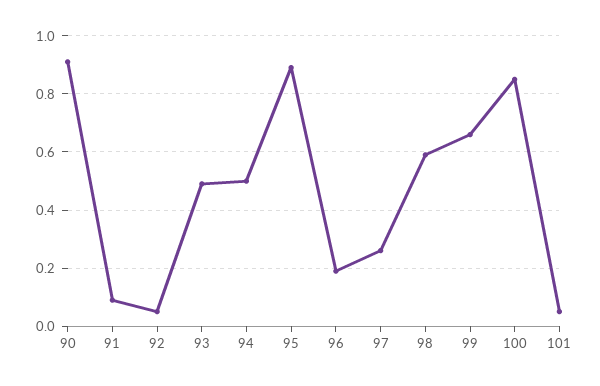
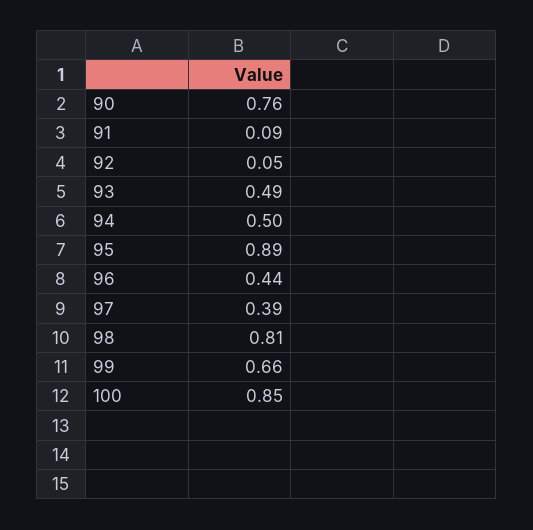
  {
-   "90": 0.9,
+   "90": 0.76,
    "91": 0.09,
    "92": 0.05,
    "93": 0.49,
    "94": 0.5,
    "95": 0.89,
-   "96": 0.2,
+   "96": 0.44,
-   "97": 0.25,
+   "97": 0.39,
-   "98": 0.6,
+   "98": 0.81,
    "99": 0.66,
-   "100": 0.85,
+   "100": 0.85
-   "101": 0.05
  }

